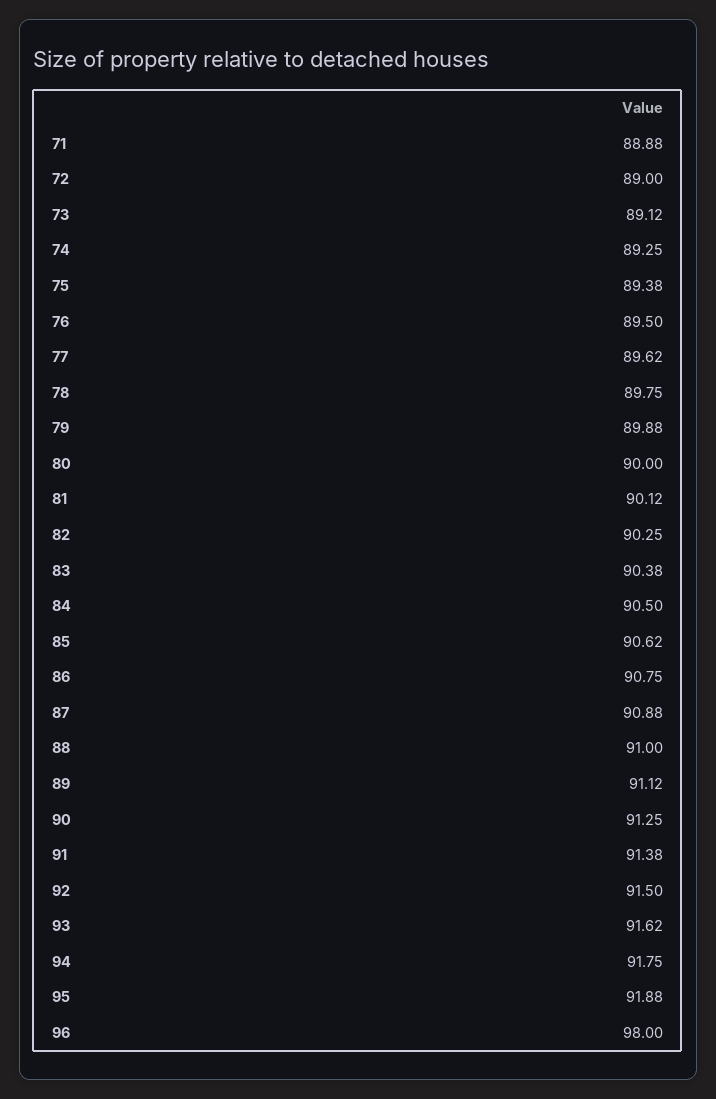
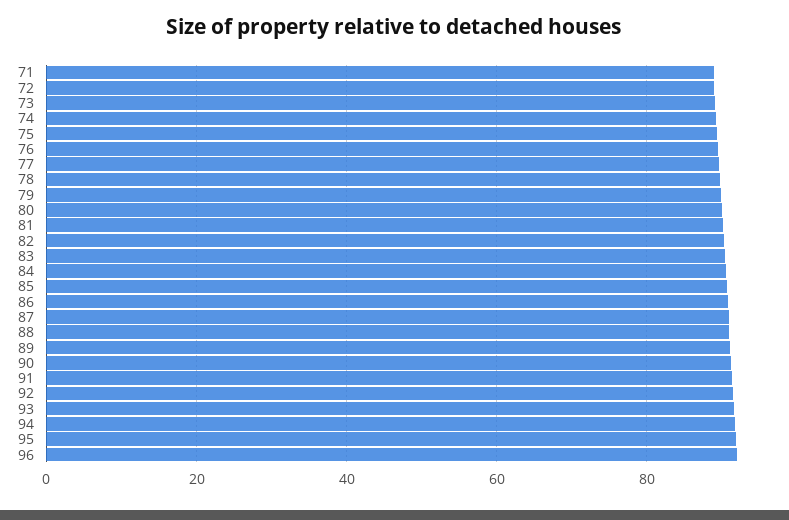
  {
    "71": 88.88,
    "72": 89,
    "73": 89.12,
    "74": 89.25,
    "75": 89.38,
    "76": 89.5,
    "77": 89.62,
    "78": 89.75,
    "79": 89.88,
    "80": 90,
    "81": 90.12,
    "82": 90.25,
    "83": 90.38,
    "84": 90.5,
    "85": 90.62,
    "86": 90.75,
    "87": 90.88,
    "88": 91,
    "89": 91.12,
    "90": 91.25,
    "91": 91.38,
    "92": 91.5,
    "93": 91.62,
    "94": 91.75,
    "95": 91.88,
-   "96": 98
+   "96": 92
  }

